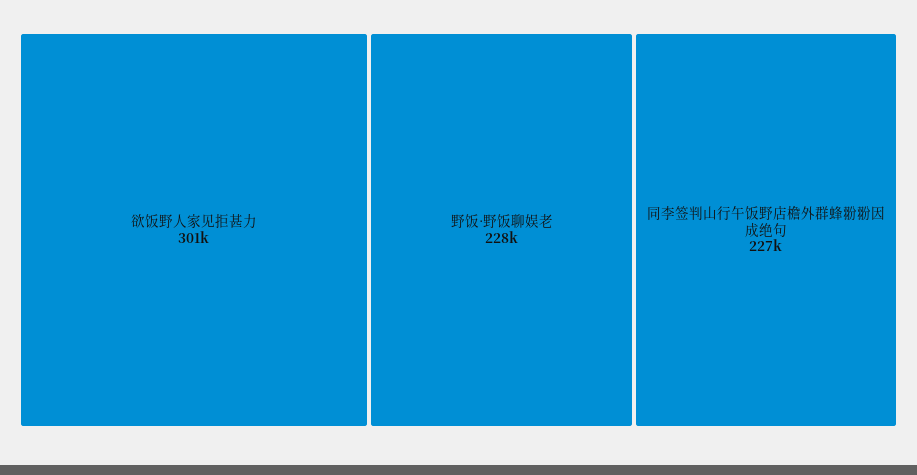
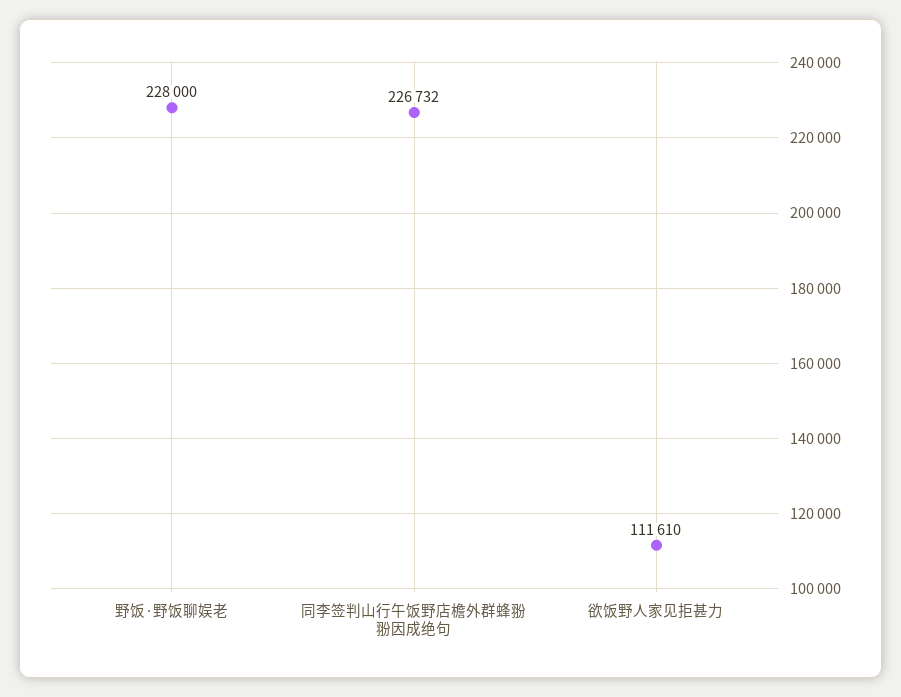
  {
-   "欲饭野人家见拒甚力": 301000,
+   "欲饭野人家见拒甚力": 111610,
    "野饭·野饭聊娱老": 228000,
    "同李签判山行午饭野店檐外群蜂翂翂因成绝句": 226732
  }

